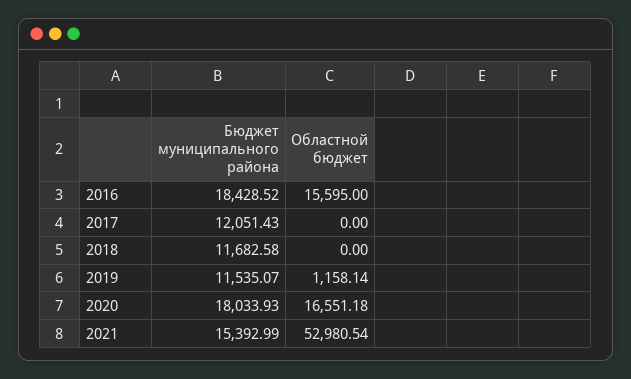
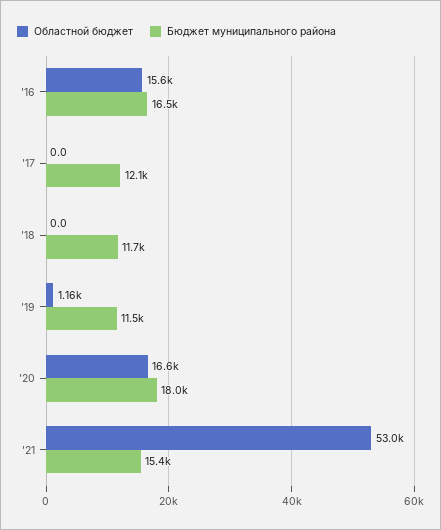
  {
    "Бюджет муниципального района": {
-     "2016": 18428.52,
+     "2016": 16500,
      "2017": 12051.43,
      "2018": 11682.58,
      "2019": 11535.07,
      "2020": 18033.93,
      "2021": 15392.99
    },
    "Областной бюджет": {
      "2016": 15595,
      "2017": 0,
      "2018": 0,
      "2019": 1158.14,
      "2020": 16551.18,
      "2021": 52980.54
    }
  }

